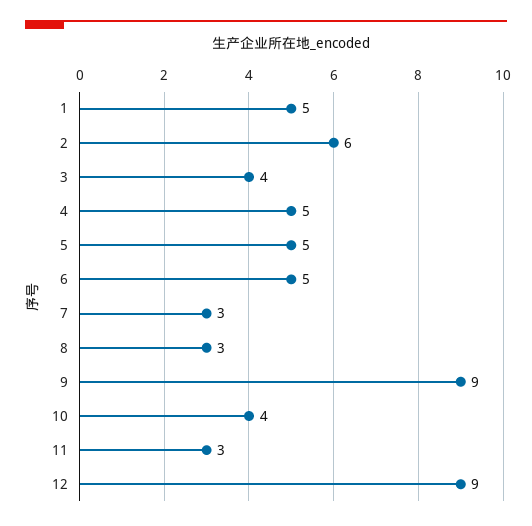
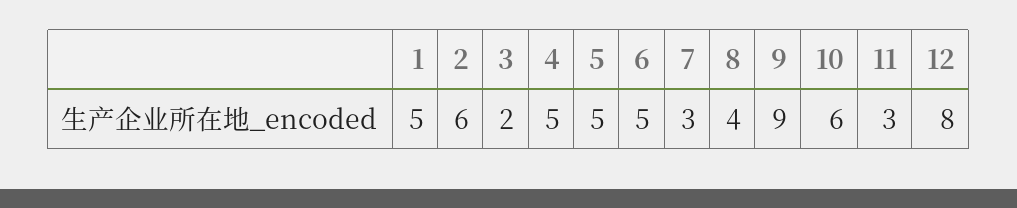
  {
    "1": 5,
    "2": 6,
-   "3": 4,
+   "3": 2,
    "4": 5,
    "5": 5,
    "6": 5,
    "7": 3,
-   "8": 3,
+   "8": 4,
    "9": 9,
-   "10": 4,
+   "10": 6,
    "11": 3,
-   "12": 9
+   "12": 8
  }

